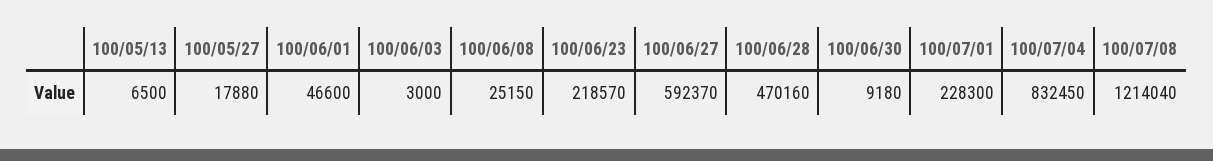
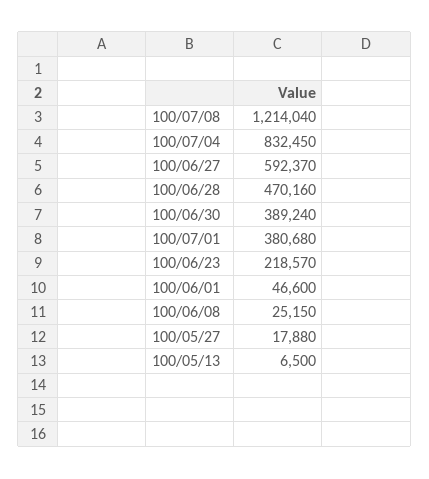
  {
    "100/05/13": 6500,
    "100/05/27": 17880,
    "100/06/01": 46600,
-   "100/06/03": 3000,
    "100/06/08": 25150,
    "100/06/23": 218570,
    "100/06/27": 592370,
    "100/06/28": 470160,
-   "100/06/30": 9180,
+   "100/06/30": 389240,
-   "100/07/01": 228300,
+   "100/07/01": 380680,
    "100/07/04": 832450,
    "100/07/08": 1214040
  }

